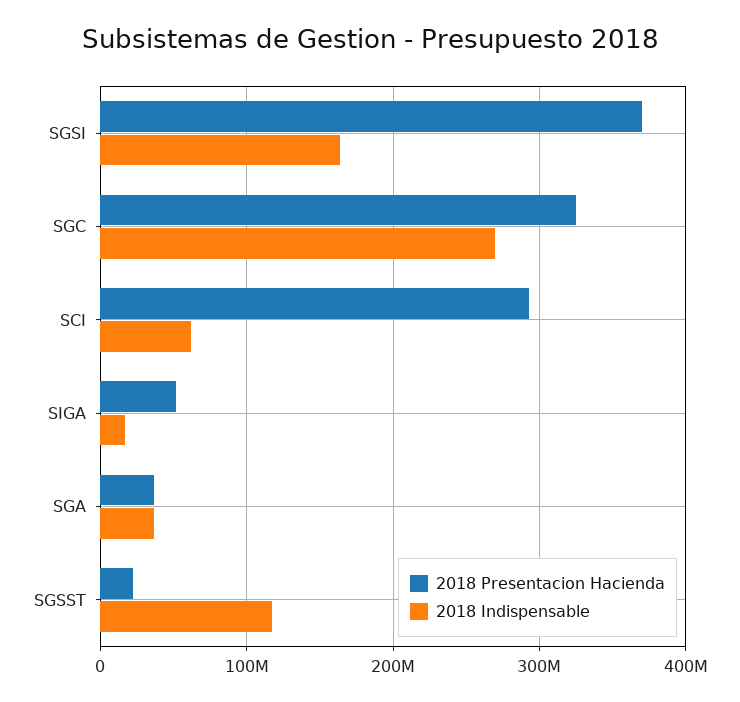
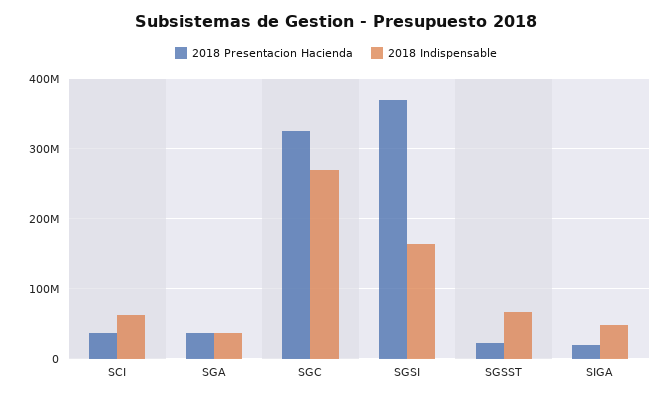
  {
    "2018 Presentacion Hacienda": {
      "SGSI": 370000000,
      "SGC": 320000000,
-     "SCI": 290000000,
+     "SCI": 40000000,
-     "SIGA": 50000000,
+     "SIGA": 20000000,
      "SGA": 40000000,
      "SGSST": 20000000
    },
    "2018 Indispensable": {
      "SGSI": 160000000,
      "SGC": 270000000,
      "SCI": 60000000,
-     "SIGA": 20000000,
+     "SIGA": 50000000,
      "SGA": 40000000,
-     "SGSST": 120000000
+     "SGSST": 70000000
    }
  }

